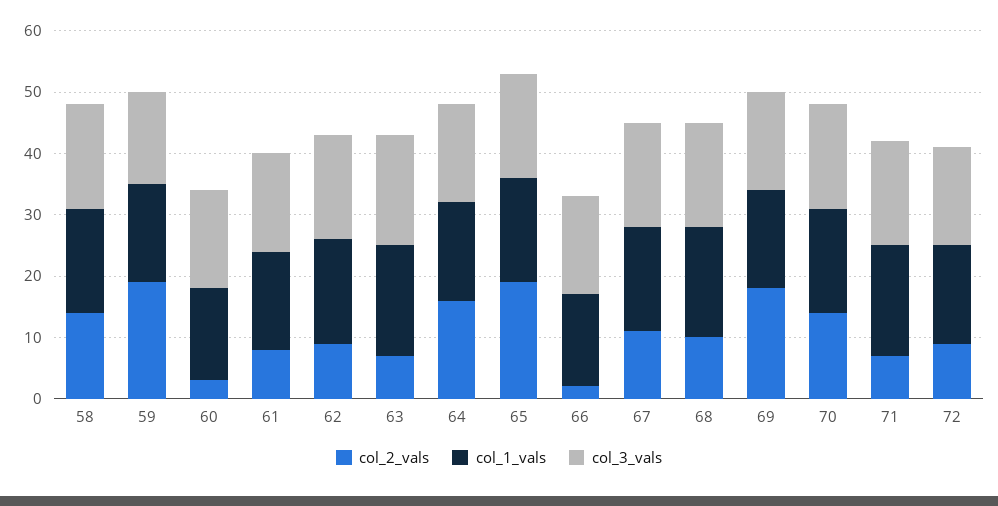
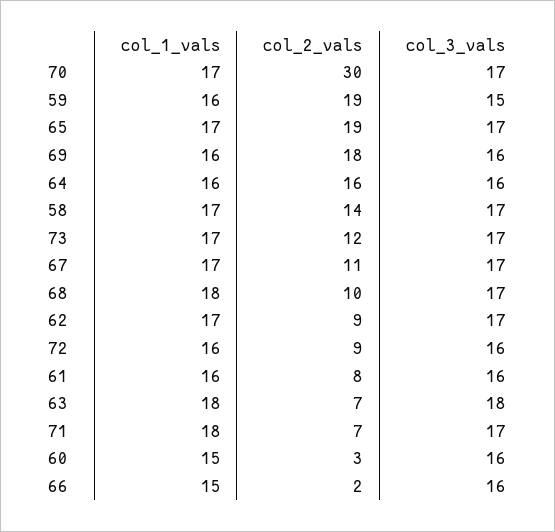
  {
    "col_2_vals": {
      "58": 14,
      "59": 19,
      "60": 3,
      "61": 8,
      "62": 9,
      "63": 7,
      "64": 16,
      "65": 19,
      "66": 2,
      "67": 11,
      "68": 10,
      "69": 18,
-     "70": 15,
+     "70": 30,
      "71": 7,
-     "72": 9
+     "72": 9,
+     "73": 12
    },
    "col_1_vals": {
      "58": 17,
      "59": 16,
      "60": 15,
      "61": 16,
      "62": 17,
      "63": 18,
      "64": 16,
      "65": 17,
      "66": 15,
      "67": 17,
      "68": 18,
      "69": 16,
      "70": 17,
      "71": 18,
-     "72": 16
+     "72": 16,
+     "73": 17
    },
    "col_3_vals": {
      "58": 17,
      "59": 15,
      "60": 16,
      "61": 16,
      "62": 17,
      "63": 18,
      "64": 16,
      "65": 17,
      "66": 16,
      "67": 17,
      "68": 17,
      "69": 16,
      "70": 17,
      "71": 17,
-     "72": 16
+     "72": 16,
+     "73": 17
    }
  }

